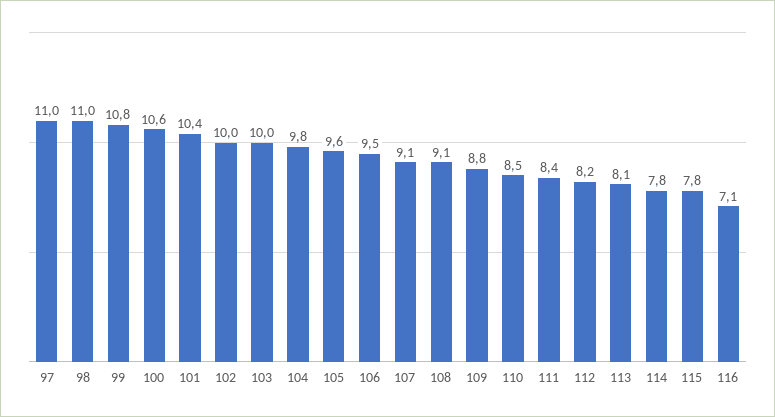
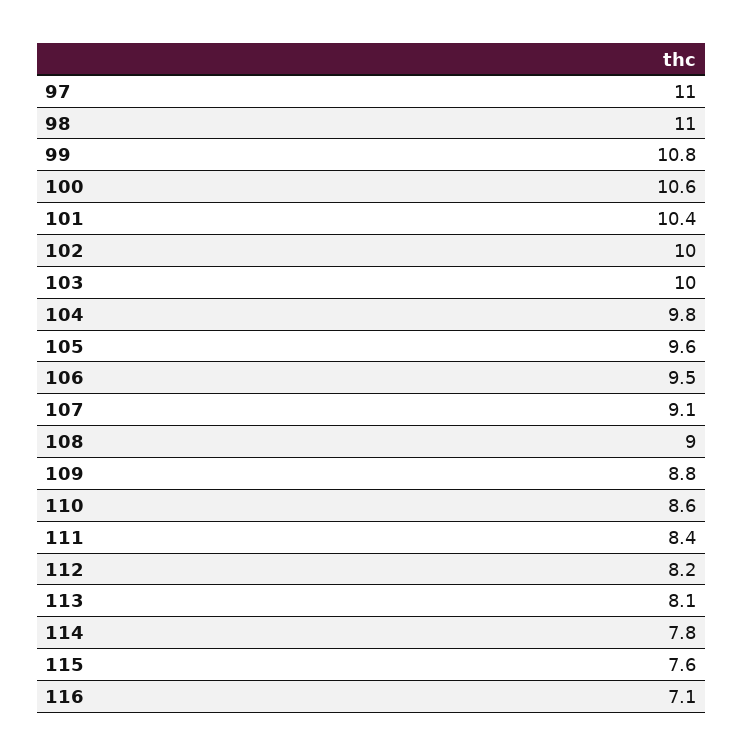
  {
    "97": 11,
    "98": 11,
    "99": 10.8,
    "100": 10.6,
    "101": 10.4,
    "102": 10,
    "103": 10,
    "104": 9.8,
    "105": 9.6,
    "106": 9.5,
    "107": 9.1,
-   "108": 9.1,
+   "108": 9,
    "109": 8.8,
-   "110": 8.5,
+   "110": 8.6,
    "111": 8.4,
    "112": 8.2,
    "113": 8.1,
    "114": 7.8,
-   "115": 7.8,
+   "115": 7.6,
    "116": 7.1
  }

